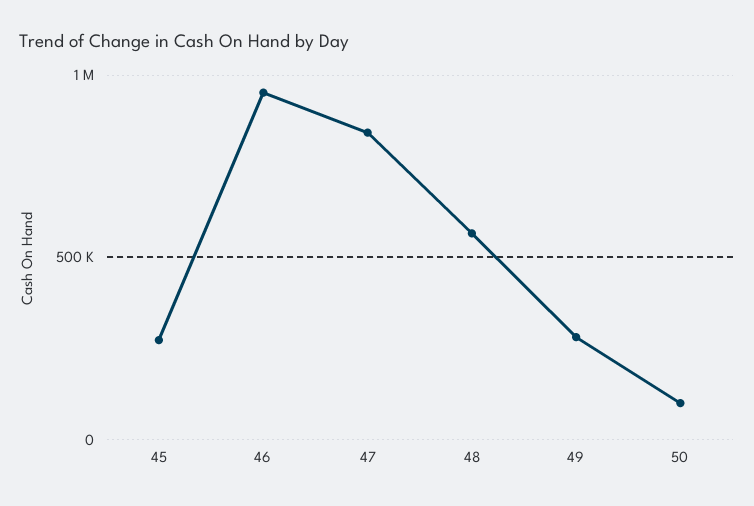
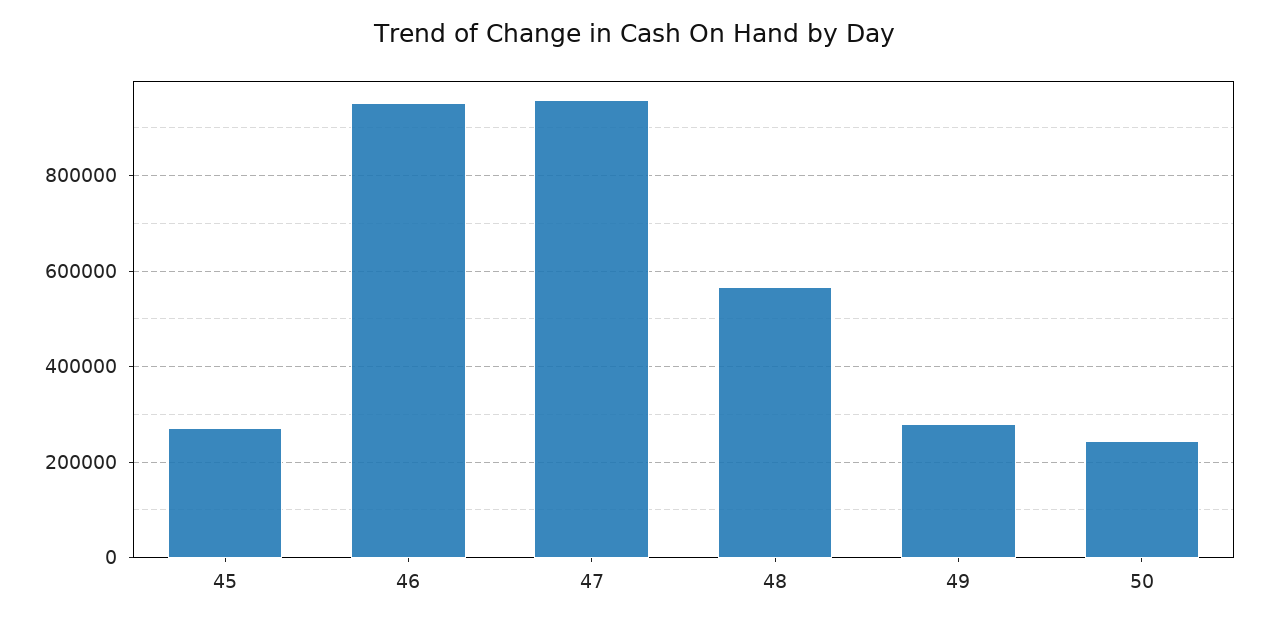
  {
    "45": 280000,
    "46": 960000,
-   "47": 850000,
+   "47": 960000,
    "48": 560000,
    "49": 280000,
-   "50": 100000
+   "50": 240000
  }

